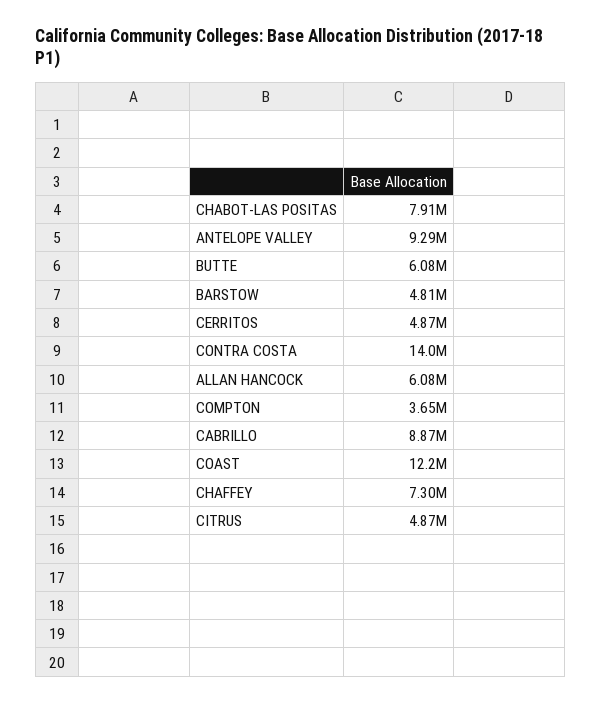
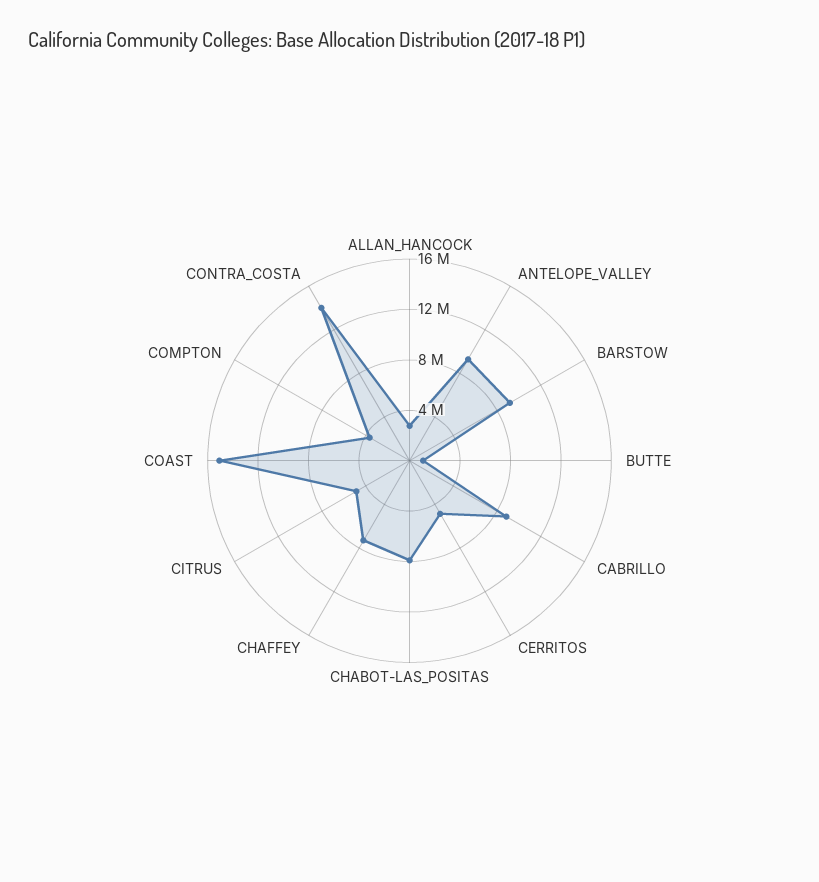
  {
    "CHABOT-LAS POSITAS": 7910000,
    "ANTELOPE VALLEY": 9290000,
-   "BUTTE": 6080000,
+   "BUTTE": 1000000,
-   "BARSTOW": 4810000,
+   "BARSTOW": 9000000,
    "CERRITOS": 4870000,
    "CONTRA COSTA": 14000000,
-   "ALLAN HANCOCK": 6080000,
+   "ALLAN HANCOCK": 3000000,
    "COMPTON": 3650000,
    "CABRILLO": 8870000,
-   "COAST": 12200000,
+   "COAST": 15000000,
    "CHAFFEY": 7300000,
    "CITRUS": 4870000
  }

